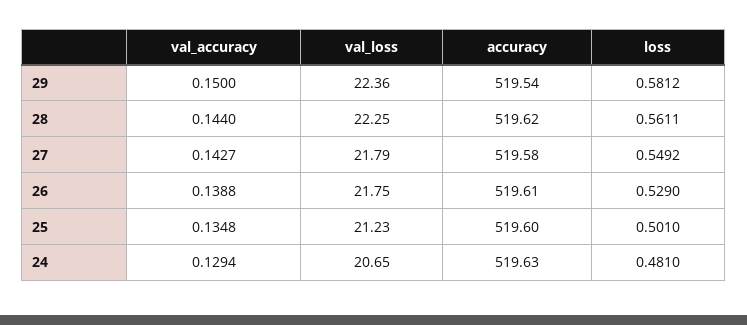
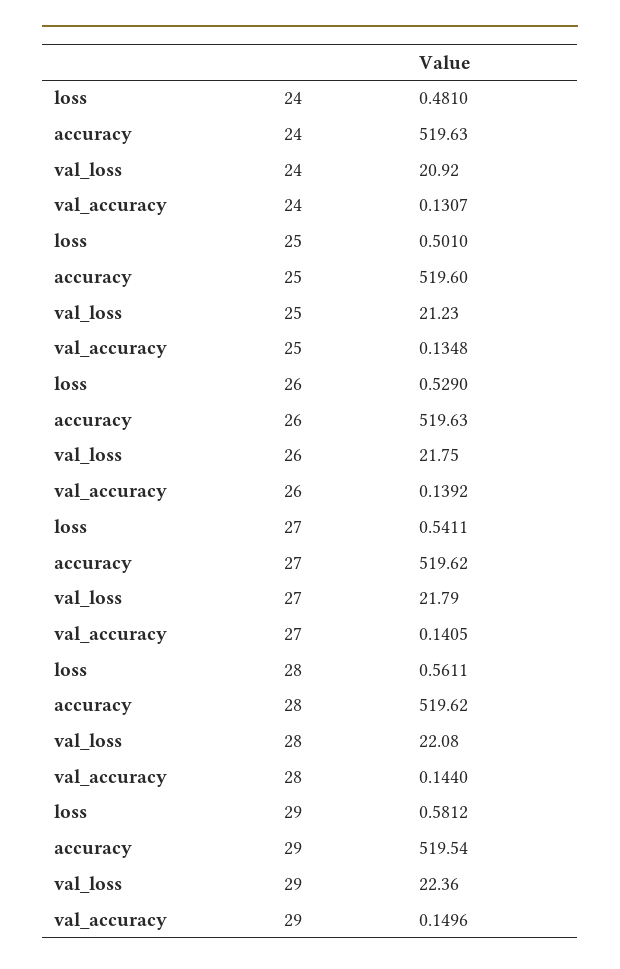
  {
    "val_accuracy": {
-     "29": 0.15,
+     "29": 0.1496,
      "28": 0.144,
-     "27": 0.1427,
+     "27": 0.1405,
-     "26": 0.1388,
+     "26": 0.1392,
      "25": 0.1348,
-     "24": 0.1294
+     "24": 0.1307
    },
    "val_loss": {
      "29": 22.36,
-     "28": 22.25,
+     "28": 22.08,
      "27": 21.79,
      "26": 21.75,
      "25": 21.23,
-     "24": 20.65
+     "24": 20.92
    },
    "accuracy": {
      "29": 519.54,
      "28": 519.62,
-     "27": 519.58,
+     "27": 519.62,
-     "26": 519.61,
+     "26": 519.63,
      "25": 519.6,
      "24": 519.63
    },
    "loss": {
      "29": 0.5812,
      "28": 0.5611,
-     "27": 0.5492,
+     "27": 0.5411,
      "26": 0.529,
      "25": 0.501,
      "24": 0.481
    }
  }

